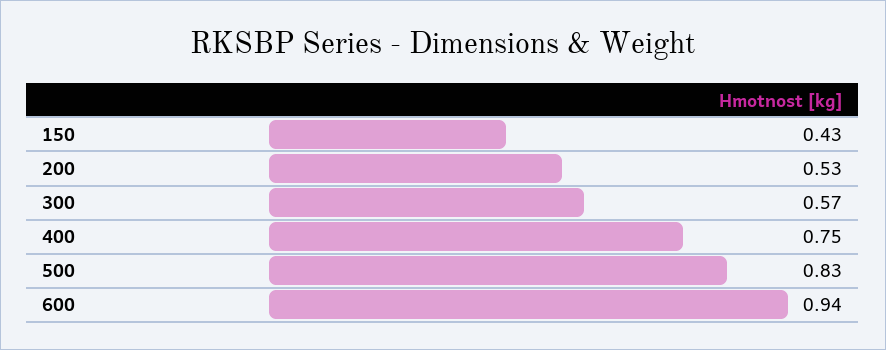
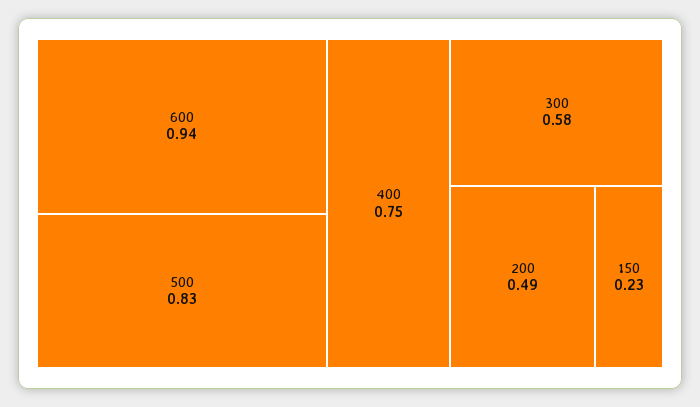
  {
-   "150": 0.43,
+   "150": 0.23,
-   "200": 0.53,
+   "200": 0.49,
-   "300": 0.57,
+   "300": 0.58,
    "400": 0.75,
    "500": 0.83,
    "600": 0.94
  }

